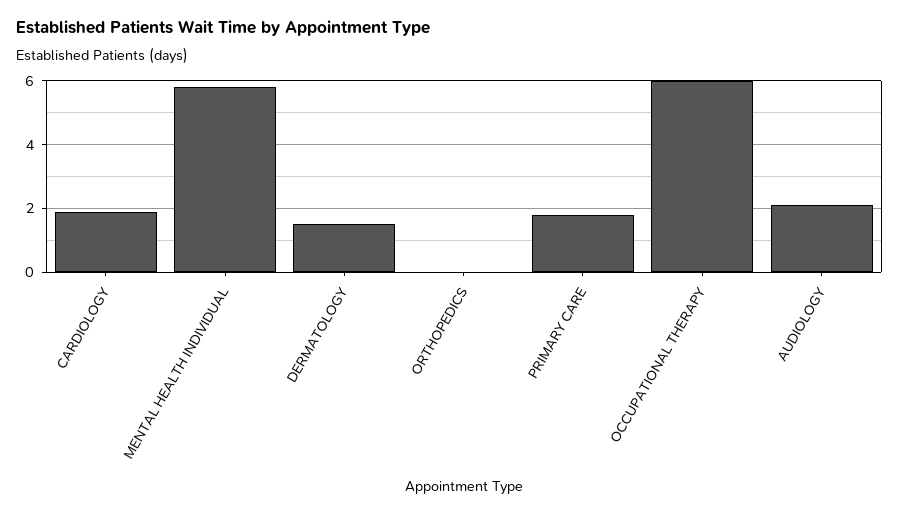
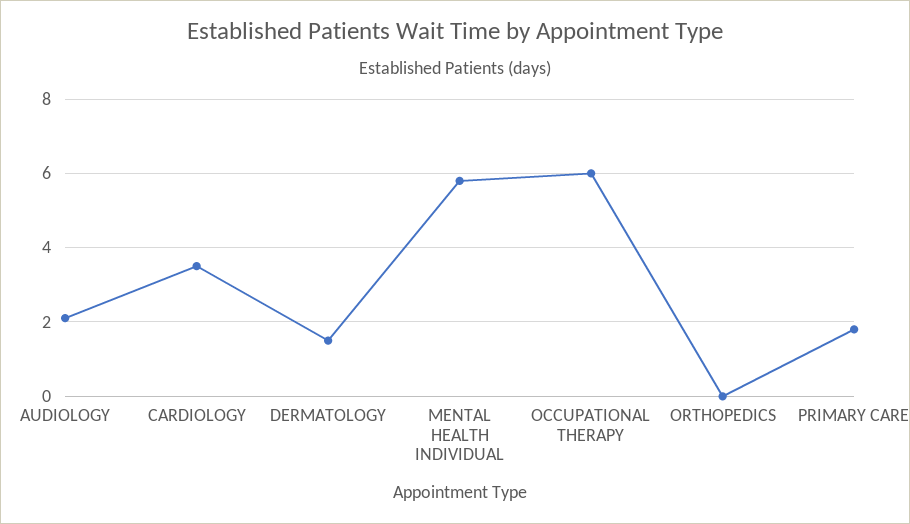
  {
-   "CARDIOLOGY": 2,
+   "CARDIOLOGY": 3.5,
    "MENTAL HEALTH INDIVIDUAL": 6,
    "DERMATOLOGY": 1.5,
    "ORTHOPEDICS": 0,
    "PRIMARY CARE": 2,
    "OCCUPATIONAL THERAPY": 6,
    "AUDIOLOGY": 2
  }

